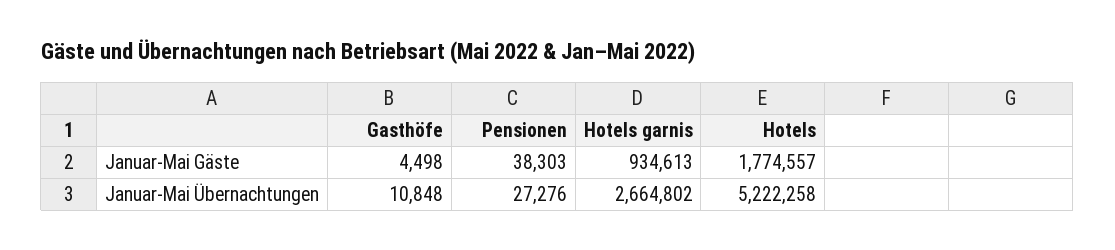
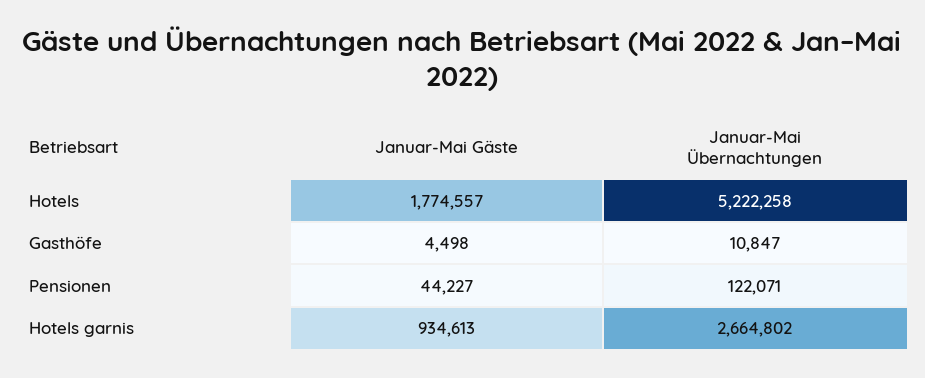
  {
    "Gasthöfe": {
      "Januar-Mai Gäste": 4498,
-     "Januar-Mai Übernachtungen": 10848
+     "Januar-Mai Übernachtungen": 10847
    },
    "Pensionen": {
-     "Januar-Mai Gäste": 38303,
+     "Januar-Mai Gäste": 44227,
-     "Januar-Mai Übernachtungen": 27276
+     "Januar-Mai Übernachtungen": 122071
    },
    "Hotels garnis": {
      "Januar-Mai Gäste": 934613,
      "Januar-Mai Übernachtungen": 2664802
    },
    "Hotels": {
      "Januar-Mai Gäste": 1774557,
      "Januar-Mai Übernachtungen": 5222258
    }
  }

